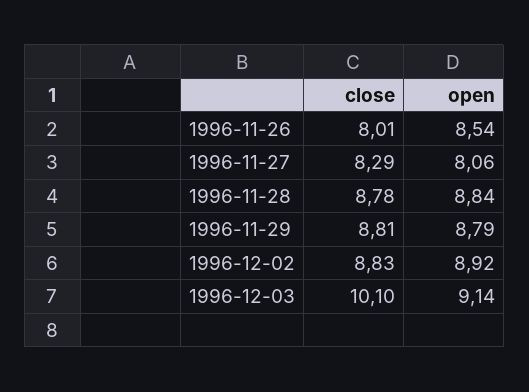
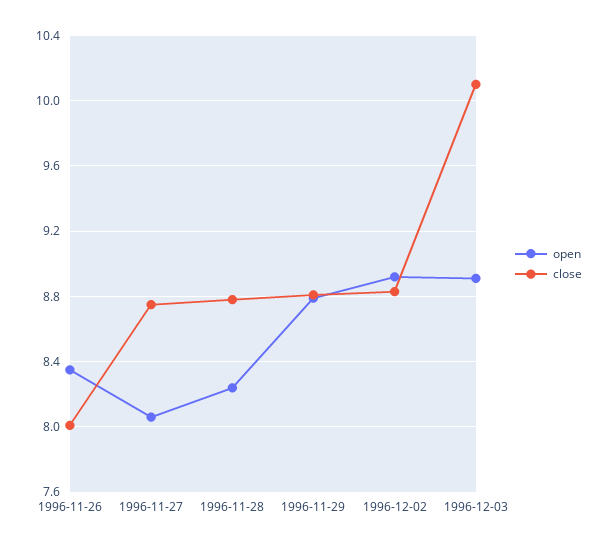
  {
    "close": {
      "1996-11-26": 8.01,
-     "1996-11-27": 8.29,
+     "1996-11-27": 8.75,
      "1996-11-28": 8.78,
      "1996-11-29": 8.81,
      "1996-12-02": 8.83,
      "1996-12-03": 10.1
    },
    "open": {
-     "1996-11-26": 8.54,
+     "1996-11-26": 8.35,
      "1996-11-27": 8.06,
-     "1996-11-28": 8.84,
+     "1996-11-28": 8.25,
      "1996-11-29": 8.79,
      "1996-12-02": 8.92,
-     "1996-12-03": 9.14
+     "1996-12-03": 8.9
    }
  }

